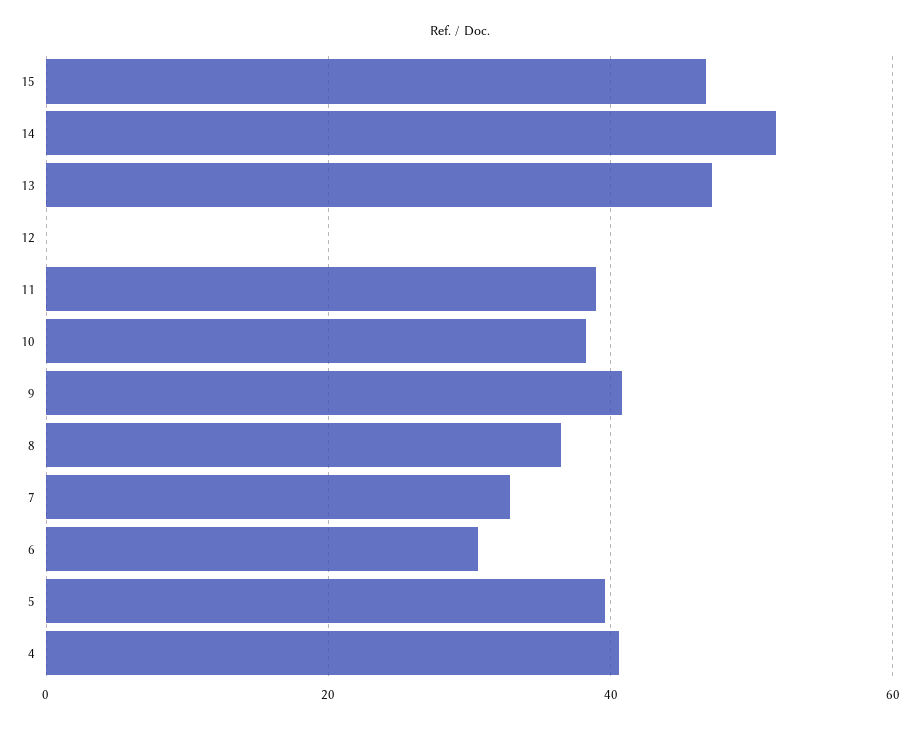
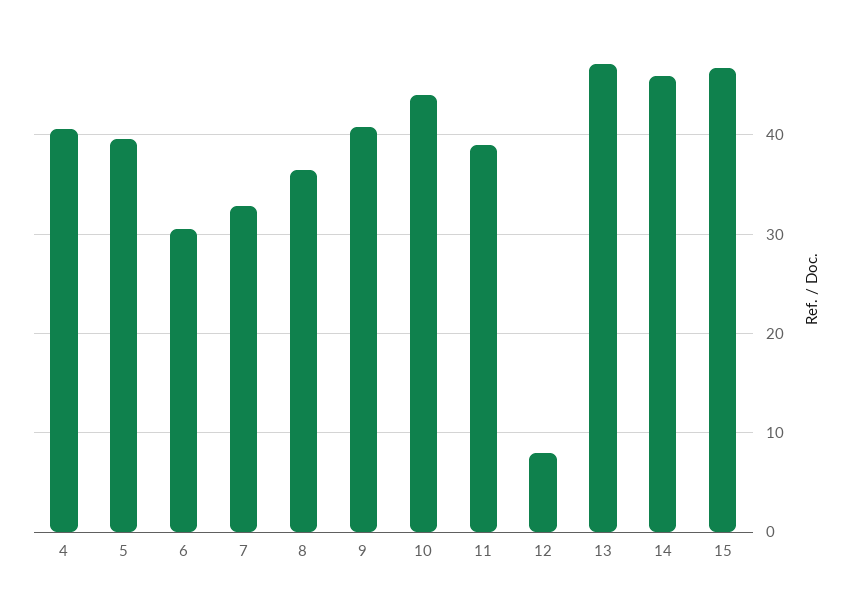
  {
    "15": 47,
-   "14": 52,
+   "14": 46,
    "13": 47,
-   "12": 0,
+   "12": 8,
    "11": 39,
-   "10": 38,
+   "10": 44,
    "9": 41,
    "8": 37,
    "7": 33,
    "6": 31,
    "5": 40,
    "4": 41
  }

